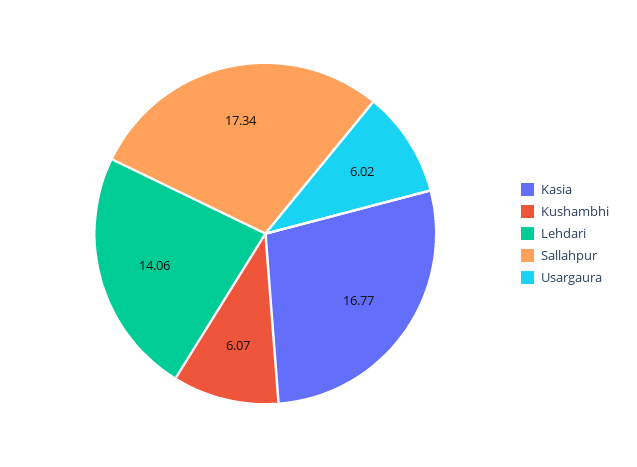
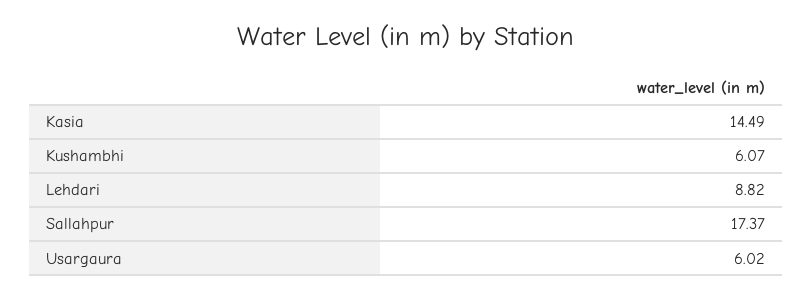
  {
-   "Kasia": 16.77,
+   "Kasia": 14.49,
    "Kushambhi": 6.07,
-   "Lehdari": 14.06,
+   "Lehdari": 8.82,
-   "Sallahpur": 17.34,
+   "Sallahpur": 17.37,
    "Usargaura": 6.02
  }

